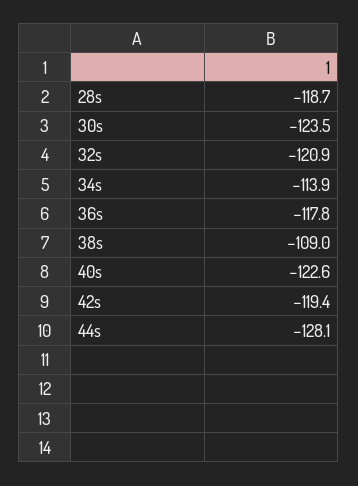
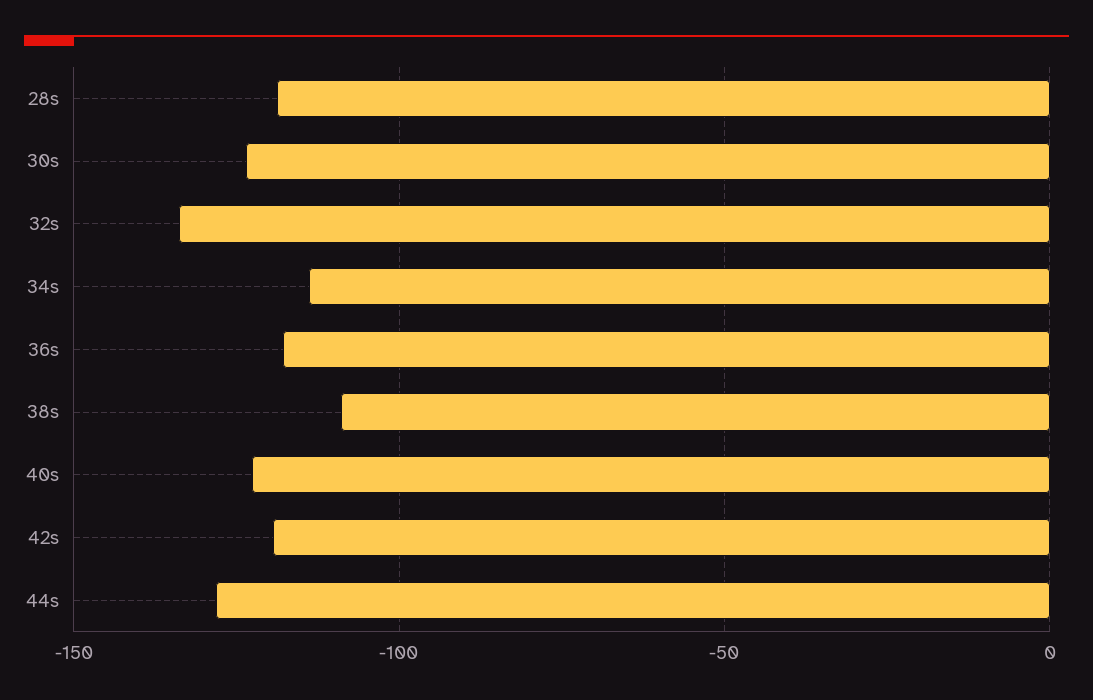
  {
    "28s": -118.7,
    "30s": -123.5,
-   "32s": -120.9,
+   "32s": -135,
    "34s": -113.9,
    "36s": -117.8,
    "38s": -109,
    "40s": -122.6,
    "42s": -119.4,
    "44s": -128.1
  }

